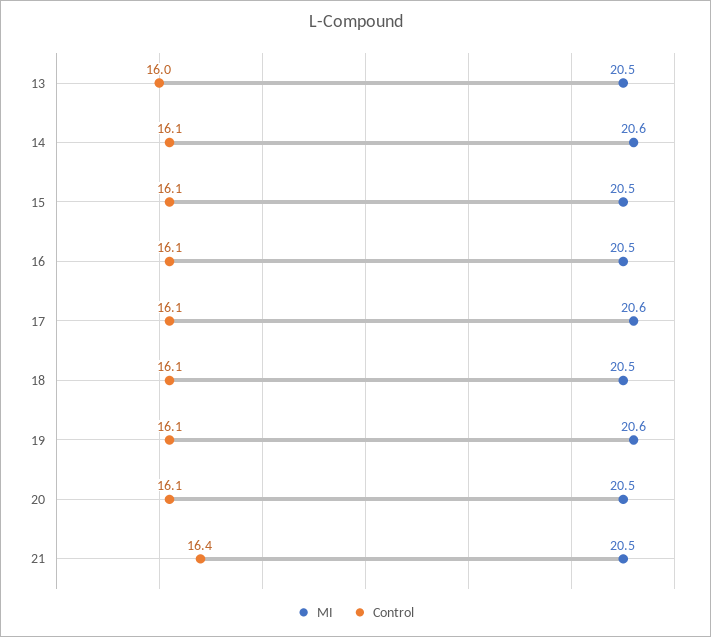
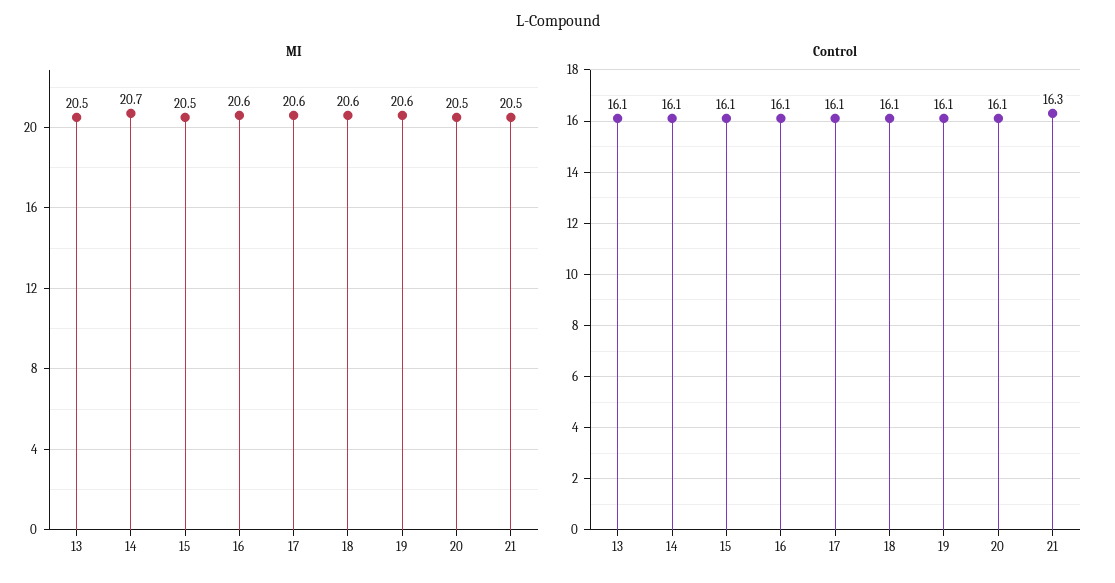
  {
    "MI": {
      "13": 20.5,
-     "14": 20.6,
+     "14": 20.7,
      "15": 20.5,
-     "16": 20.5,
+     "16": 20.6,
      "17": 20.6,
-     "18": 20.5,
+     "18": 20.6,
      "19": 20.6,
      "20": 20.5,
      "21": 20.5
    },
    "Control": {
-     "13": 16,
+     "13": 16.1,
      "14": 16.1,
      "15": 16.1,
      "16": 16.1,
      "17": 16.1,
      "18": 16.1,
      "19": 16.1,
      "20": 16.1,
-     "21": 16.4
+     "21": 16.3
    }
  }

